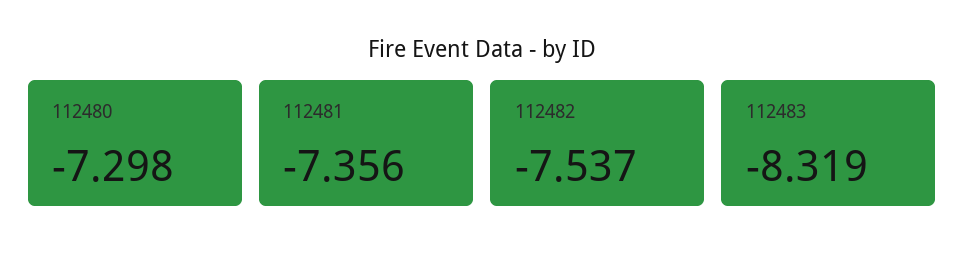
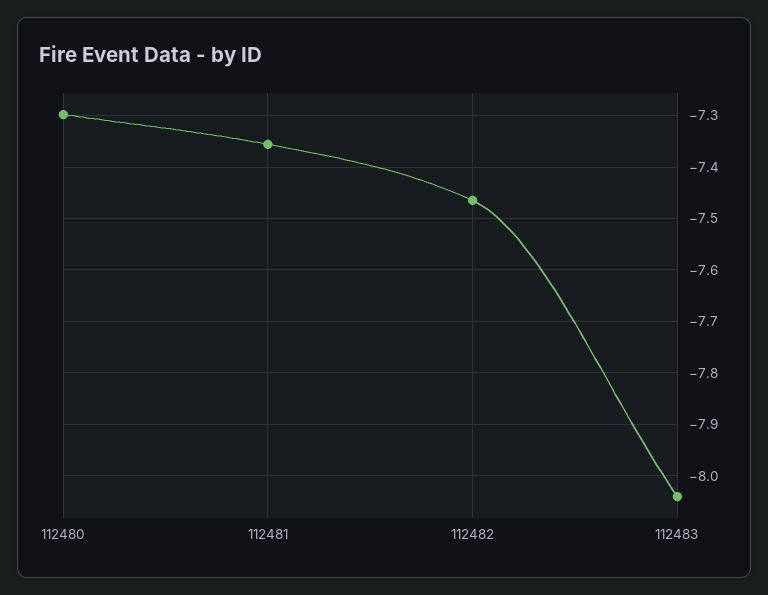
  {
    "112480": -7.298,
    "112481": -7.356,
-   "112482": -7.537,
+   "112482": -7.46,
-   "112483": -8.319
+   "112483": -8.04
  }

